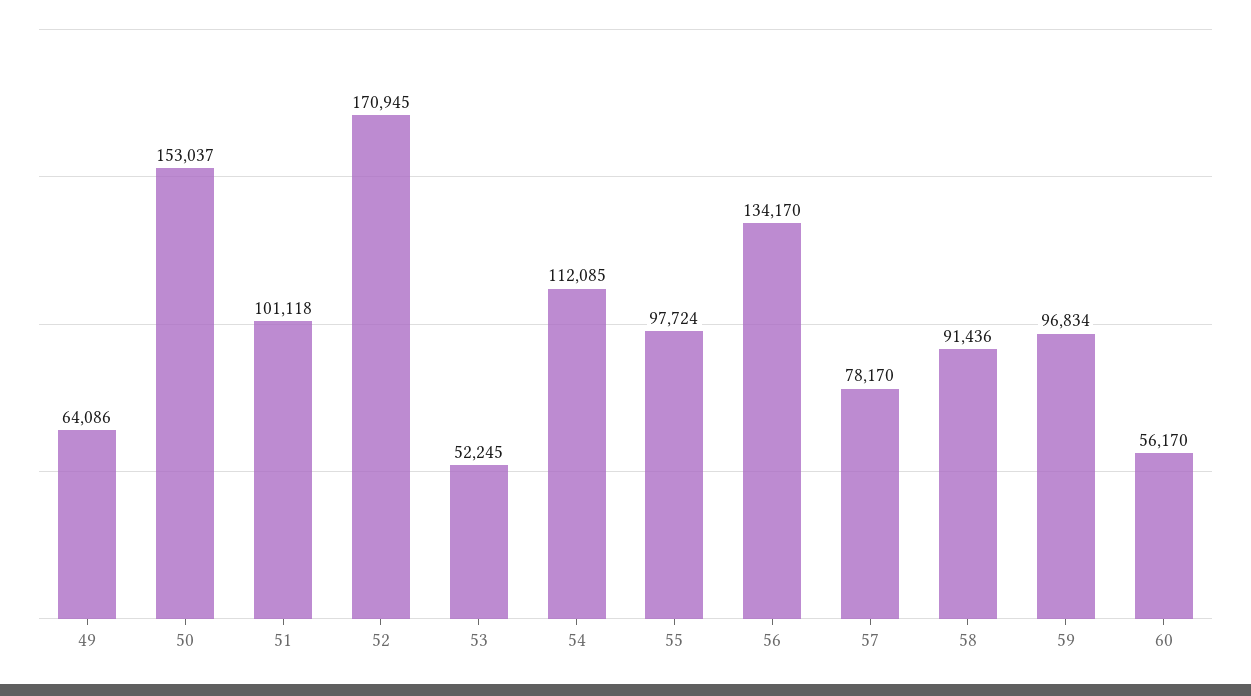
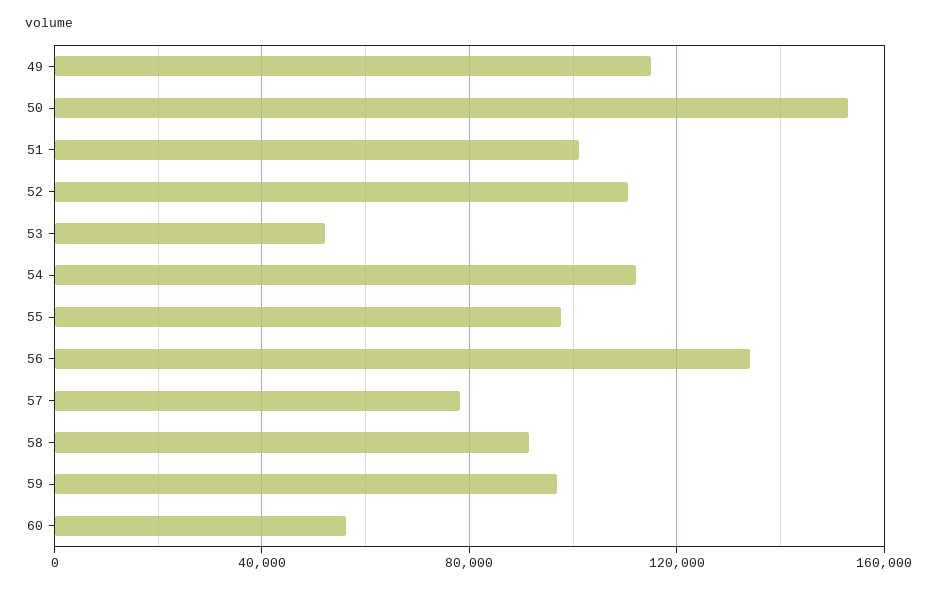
  {
-   "49": 64086,
+   "49": 115000,
    "50": 153037,
    "51": 101118,
-   "52": 170945,
+   "52": 110000,
    "53": 52245,
    "54": 112085,
    "55": 97724,
    "56": 134170,
    "57": 78170,
    "58": 91436,
    "59": 96834,
    "60": 56170
  }

